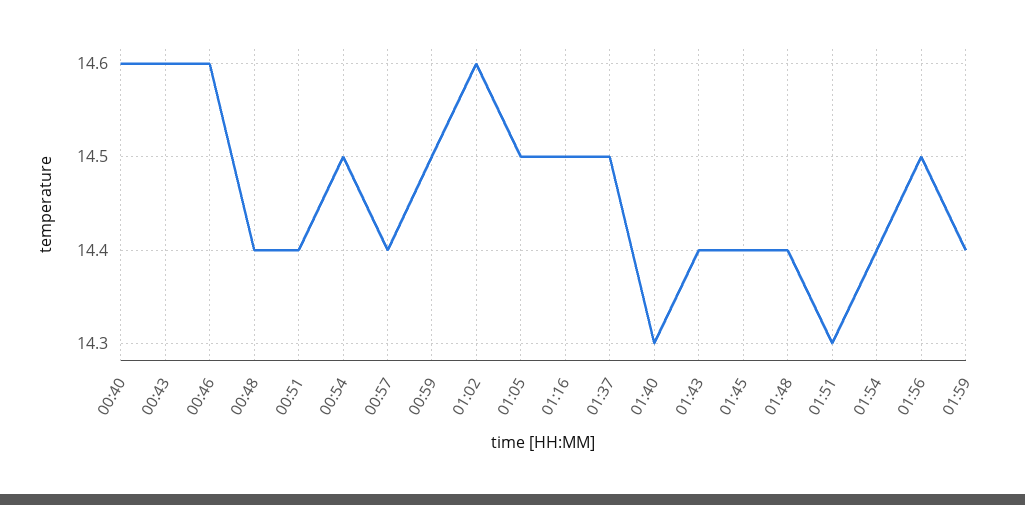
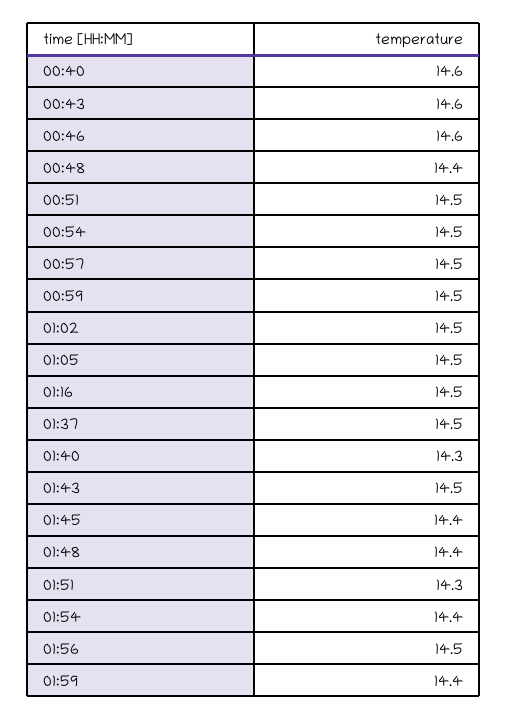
  {
    "00:40": 14.6,
    "00:43": 14.6,
    "00:46": 14.6,
    "00:48": 14.4,
-   "00:51": 14.4,
+   "00:51": 14.5,
    "00:54": 14.5,
-   "00:57": 14.4,
+   "00:57": 14.5,
    "00:59": 14.5,
-   "01:02": 14.6,
+   "01:02": 14.5,
    "01:05": 14.5,
    "01:16": 14.5,
    "01:37": 14.5,
    "01:40": 14.3,
-   "01:43": 14.4,
+   "01:43": 14.5,
    "01:45": 14.4,
    "01:48": 14.4,
    "01:51": 14.3,
    "01:54": 14.4,
    "01:56": 14.5,
    "01:59": 14.4
  }

